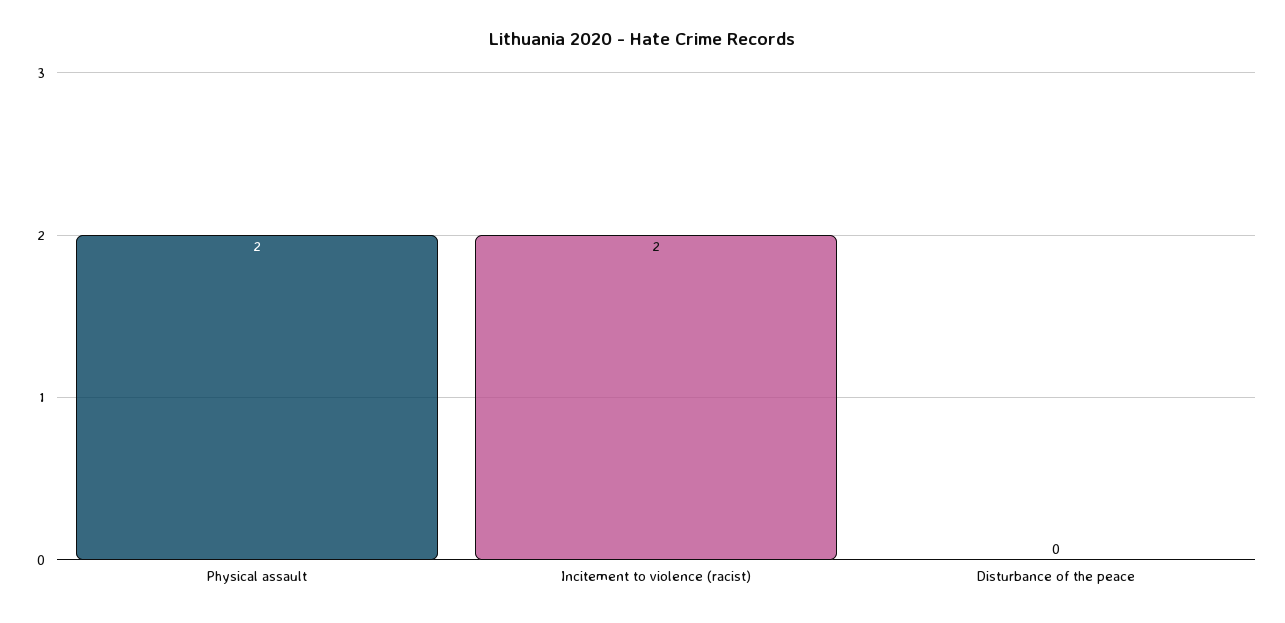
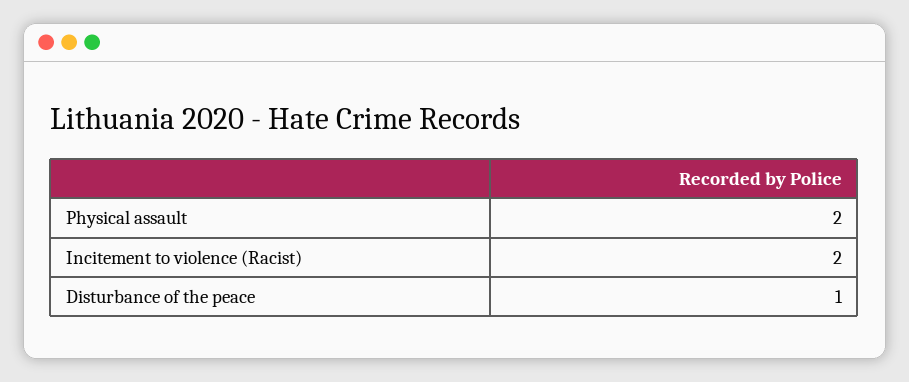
  {
    "Physical assault": 2,
    "Incitement to violence (racist)": 2,
-   "Disturbance of the peace": 0
+   "Disturbance of the peace": 1
  }

